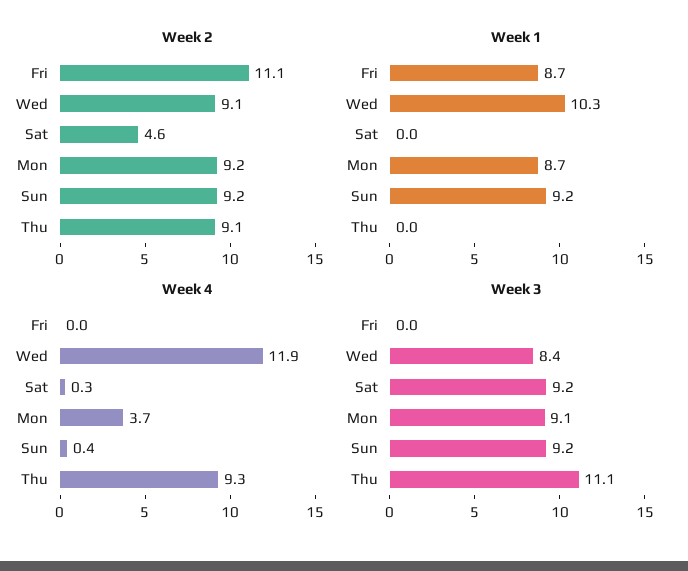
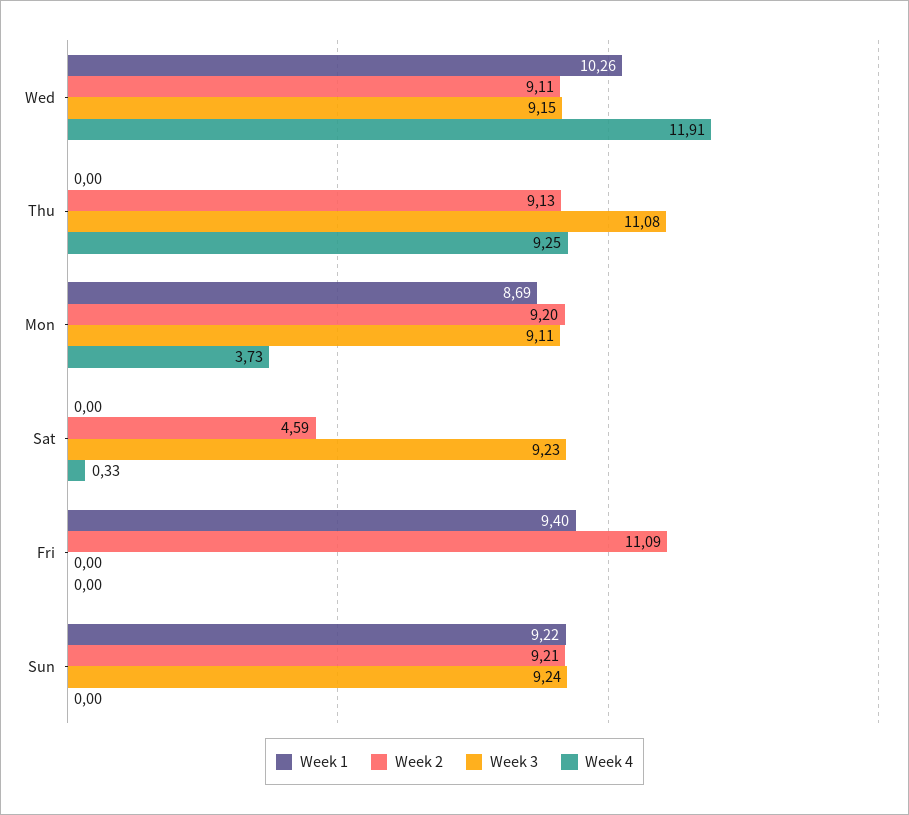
  {
    "Week 2": {
      "Fri": 11.09,
      "Wed": 9.11,
      "Sat": 4.59,
      "Mon": 9.2,
      "Sun": 9.21,
      "Thu": 9.13
    },
    "Week 1": {
-     "Fri": 8.7,
+     "Fri": 9.4,
      "Wed": 10.26,
      "Sat": 0,
      "Mon": 8.69,
      "Sun": 9.22,
      "Thu": 0
    },
    "Week 4": {
      "Fri": 0,
      "Wed": 11.91,
      "Sat": 0.33,
      "Mon": 3.73,
-     "Sun": 0.4,
+     "Sun": 0,
      "Thu": 9.25
    },
    "Week 3": {
      "Fri": 0,
-     "Wed": 8.4,
+     "Wed": 9.15,
      "Sat": 9.23,
      "Mon": 9.11,
      "Sun": 9.24,
      "Thu": 11.08
    }
  }

